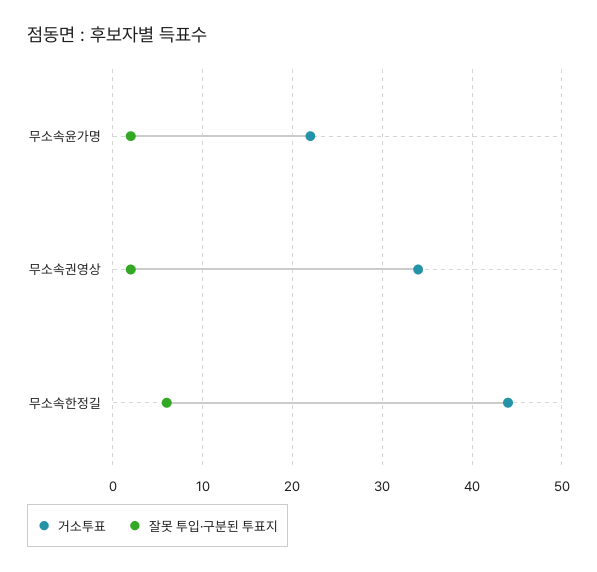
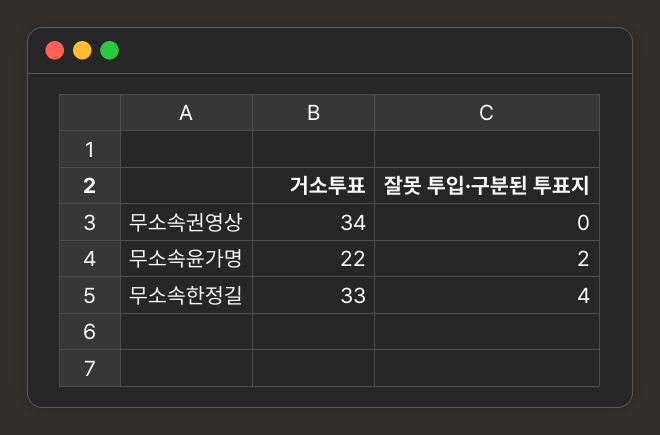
  {
    "거소투표": {
      "무소속윤가명": 22,
      "무소속권영상": 34,
-     "무소속한정길": 44
+     "무소속한정길": 33
    },
    "잘못 투입·구분된 투표지": {
      "무소속윤가명": 2,
-     "무소속권영상": 2,
+     "무소속권영상": 0,
-     "무소속한정길": 6
+     "무소속한정길": 4
    }
  }

